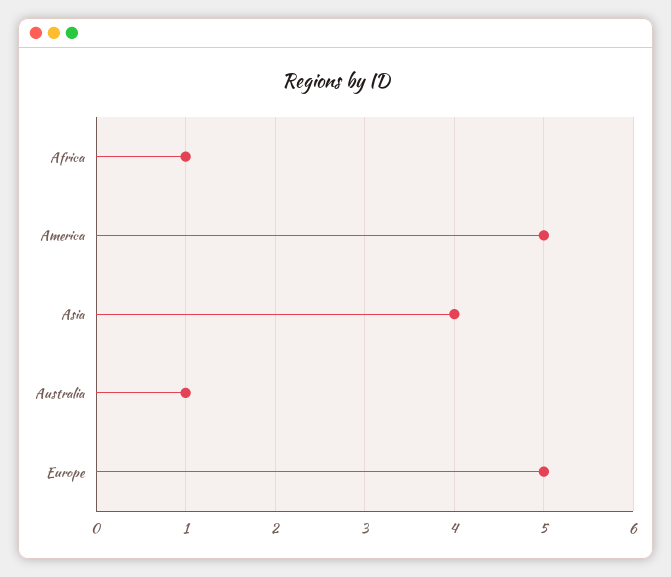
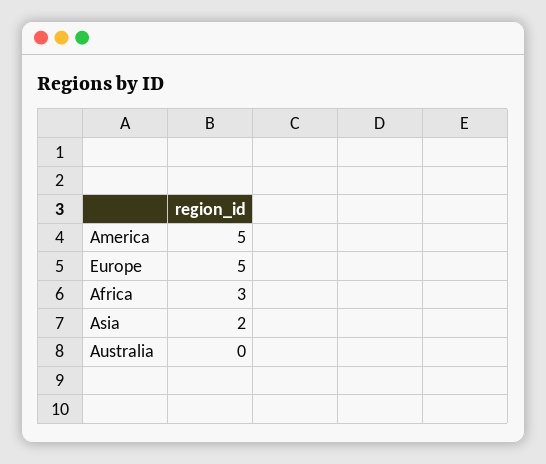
  {
-   "Africa": 1,
+   "Africa": 3,
    "America": 5,
-   "Asia": 4,
+   "Asia": 2,
-   "Australia": 1,
+   "Australia": 0,
    "Europe": 5
  }

